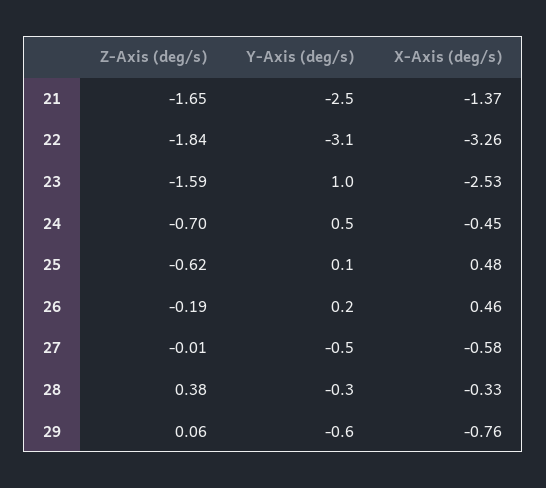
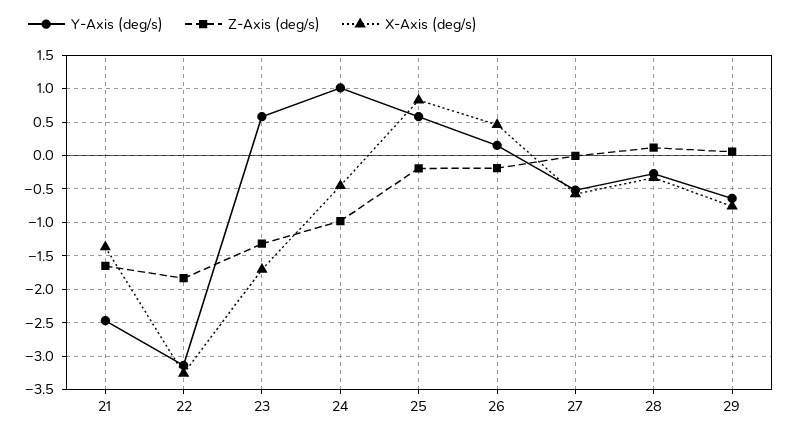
  {
    "Z-Axis (deg/s)": {
      "21": -1.65,
      "22": -1.84,
-     "23": -1.59,
+     "23": -1.3,
-     "24": -0.7,
+     "24": -1,
-     "25": -0.62,
+     "25": -0.2,
      "26": -0.19,
      "27": -0.01,
-     "28": 0.38,
+     "28": 0.1,
      "29": 0.06
    },
    "Y-Axis (deg/s)": {
      "21": -2.5,
      "22": -3.1,
-     "23": 1,
+     "23": 0.6,
-     "24": 0.5,
+     "24": 1,
-     "25": 0.1,
+     "25": 0.6,
      "26": 0.2,
      "27": -0.5,
      "28": -0.3,
      "29": -0.6
    },
    "X-Axis (deg/s)": {
      "21": -1.37,
      "22": -3.26,
-     "23": -2.53,
+     "23": -1.7,
      "24": -0.45,
-     "25": 0.48,
+     "25": 0.8,
      "26": 0.46,
      "27": -0.58,
      "28": -0.33,
      "29": -0.76
    }
  }

